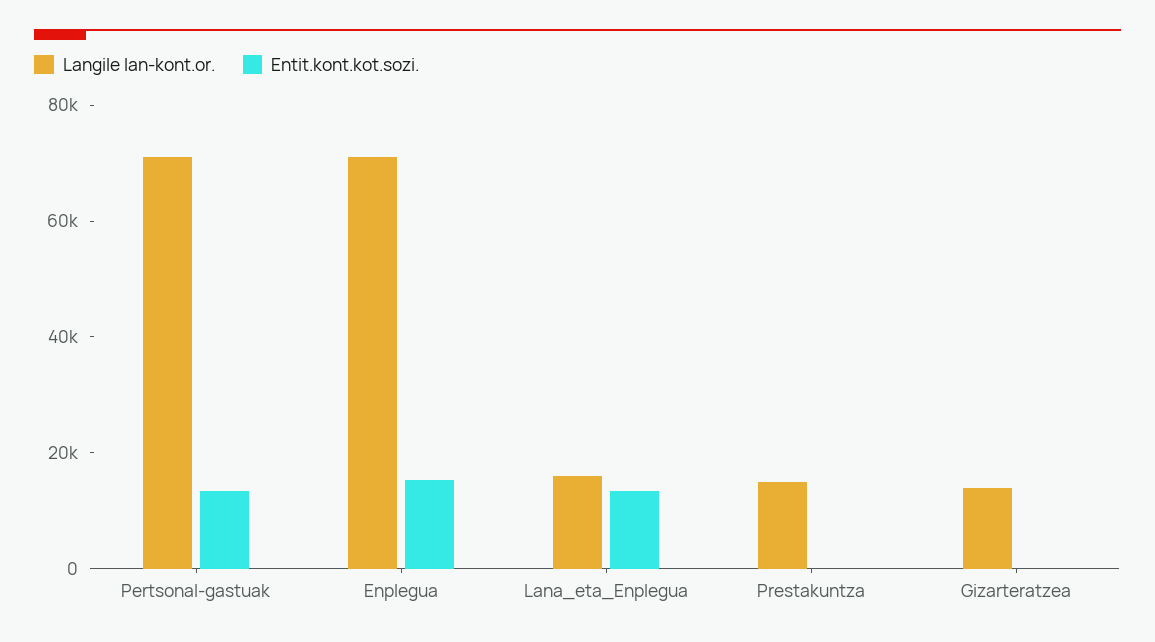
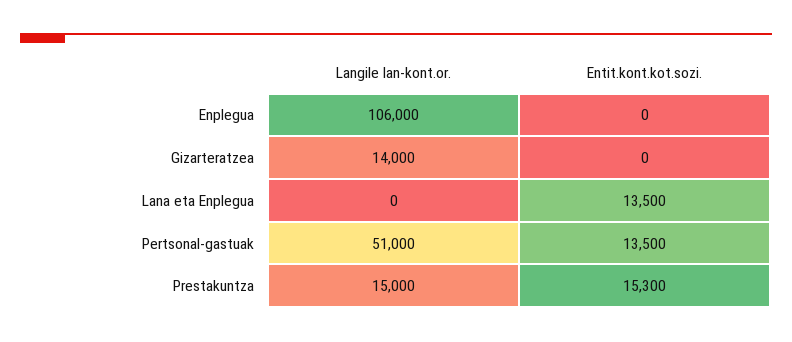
  {
    "Langile lan-kont.or.": {
-     "Pertsonal-gastuak": 70000,
+     "Pertsonal-gastuak": 51000,
-     "Enplegua": 70000,
+     "Enplegua": 106000,
-     "Lana_eta_Enplegua": 15000,
+     "Lana_eta_Enplegua": 0,
      "Prestakuntza": 15000,
      "Gizarteratzea": 14000
    },
    "Entit.kont.kot.sozi.": {
      "Pertsonal-gastuak": 13500,
-     "Enplegua": 15000,
+     "Enplegua": 0,
      "Lana_eta_Enplegua": 13500,
-     "Prestakuntza": 0,
+     "Prestakuntza": 15300,
      "Gizarteratzea": 0
    }
  }

